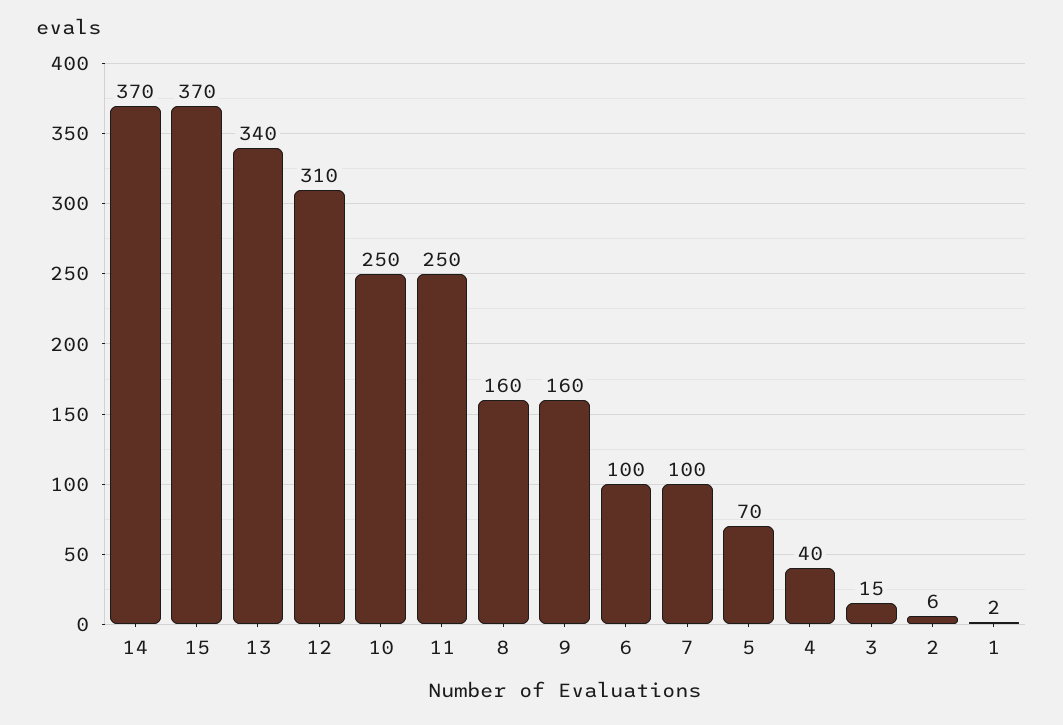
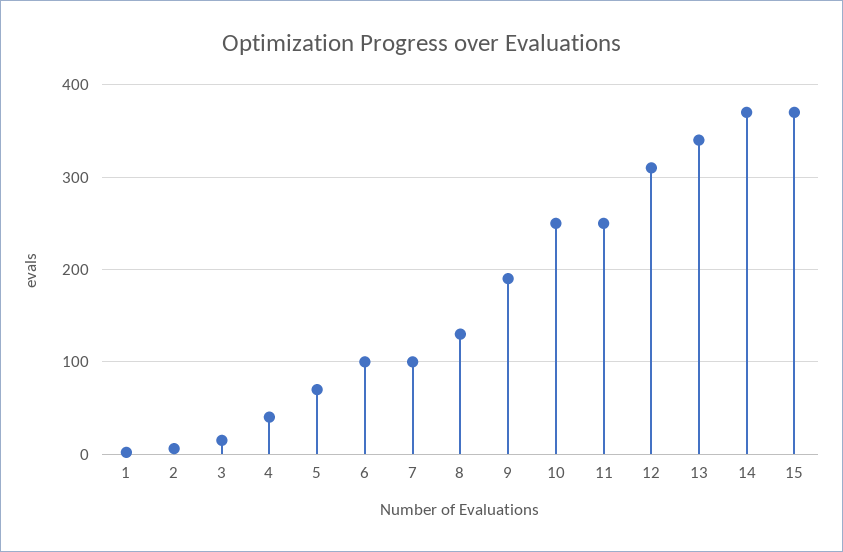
  {
    "14": 370,
    "15": 370,
    "13": 340,
    "12": 310,
    "10": 250,
    "11": 250,
-   "8": 160,
+   "8": 130,
-   "9": 160,
+   "9": 190,
    "6": 100,
    "7": 100,
    "5": 70,
    "4": 40,
    "3": 15,
    "2": 6,
    "1": 2
  }

